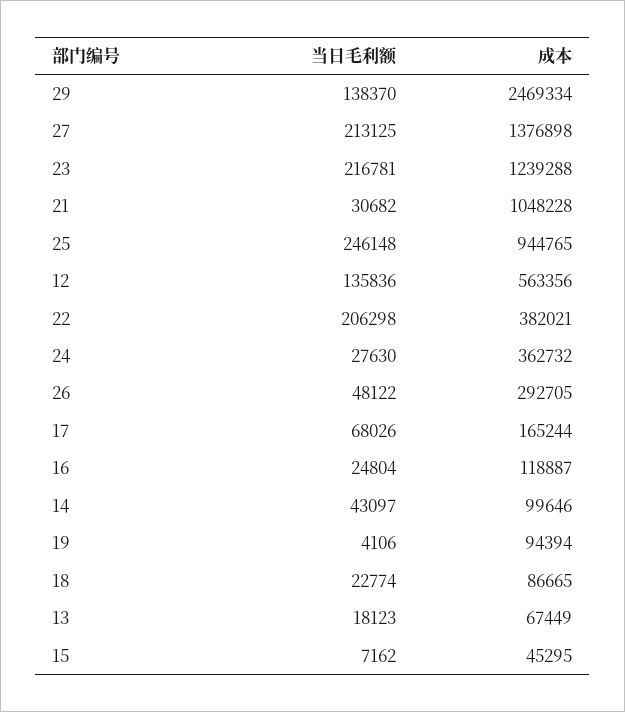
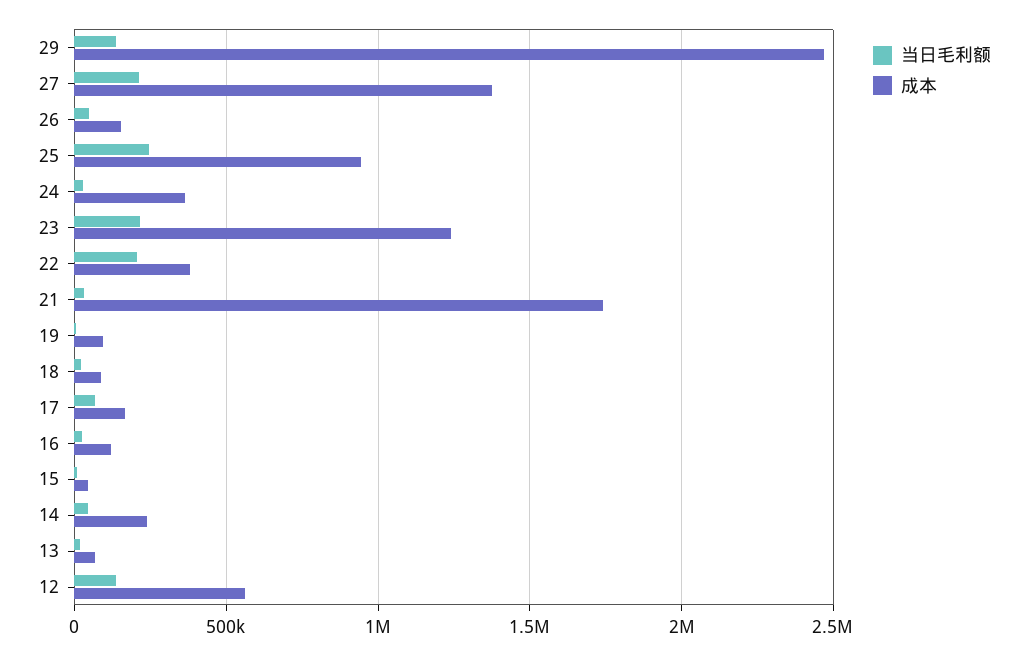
  {
    "当日毛利额": {
      "29": 138370,
      "27": 213125,
      "23": 216781,
      "21": 30682,
      "25": 246148,
      "12": 135836,
      "22": 206298,
      "24": 27630,
      "26": 48122,
      "17": 68026,
      "16": 24804,
      "14": 43097,
      "19": 4106,
      "18": 22774,
      "13": 18123,
      "15": 7162
    },
    "成本": {
      "29": 2469334,
      "27": 1376898,
      "23": 1239288,
-     "21": 1048228,
+     "21": 1750000,
      "25": 944765,
      "12": 563356,
      "22": 382021,
      "24": 362732,
-     "26": 292705,
+     "26": 150000,
      "17": 165244,
      "16": 118887,
-     "14": 99646,
+     "14": 250000,
      "19": 94394,
      "18": 86665,
      "13": 67449,
      "15": 45295
    }
  }

